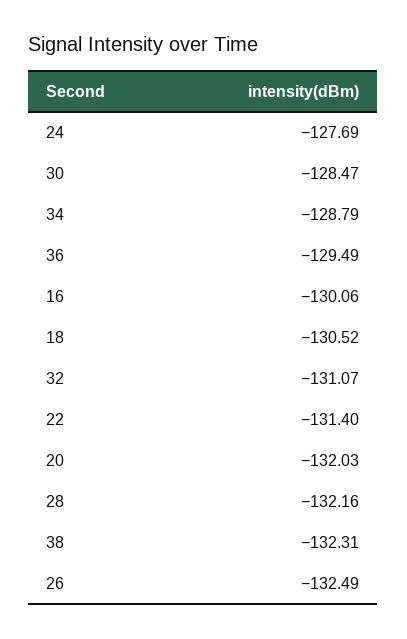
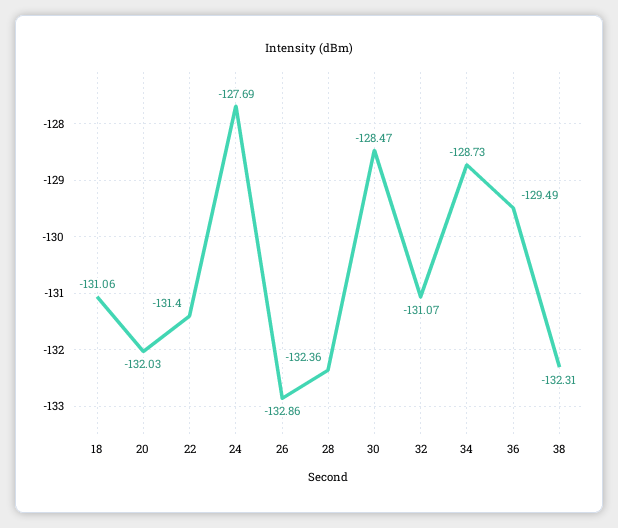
  {
    "24": -127.69,
    "30": -128.47,
-   "34": -128.79,
+   "34": -128.73,
    "36": -129.49,
-   "16": -130.06,
-   "18": -130.52,
+   "18": -131.06,
    "32": -131.07,
    "22": -131.4,
    "20": -132.03,
-   "28": -132.16,
+   "28": -132.36,
    "38": -132.31,
-   "26": -132.49
+   "26": -132.86
  }

